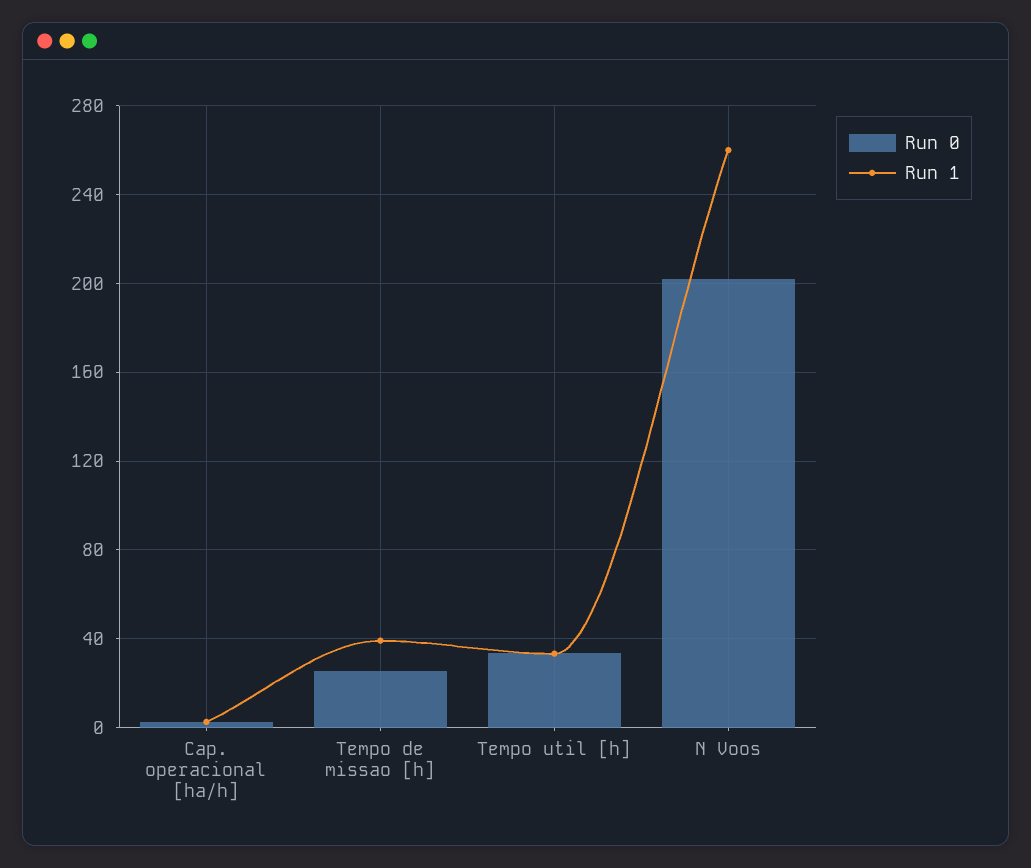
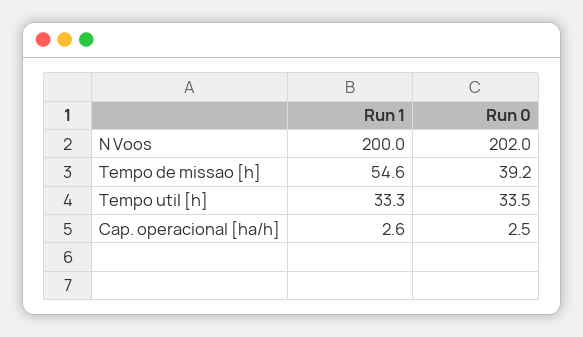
  {
    "Run 0": {
      "Cap. operacional [ha/h]": 2.5,
-     "Tempo de missao [h]": 25,
+     "Tempo de missao [h]": 39.2,
      "Tempo util [h]": 33.5,
      "N Voos": 202
    },
    "Run 1": {
      "Cap. operacional [ha/h]": 2.6,
-     "Tempo de missao [h]": 40,
+     "Tempo de missao [h]": 54.6,
      "Tempo util [h]": 33.3,
-     "N Voos": 260
+     "N Voos": 200
    }
  }

